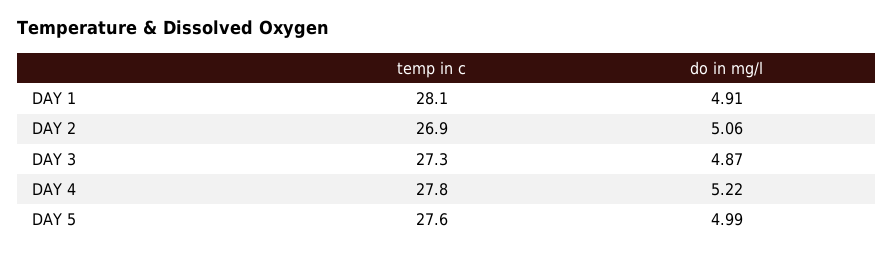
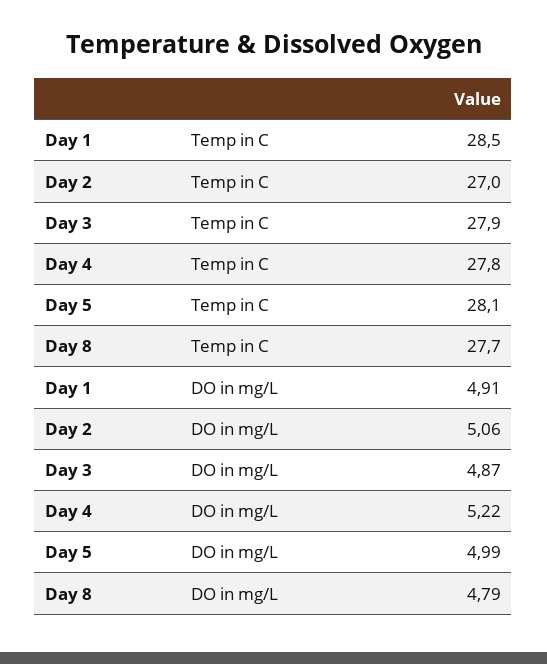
  {
    "temp in c": {
-     "DAY 1": 28.1,
+     "DAY 1": 28.5,
-     "DAY 2": 26.9,
+     "DAY 2": 27,
-     "DAY 3": 27.3,
+     "DAY 3": 27.9,
      "DAY 4": 27.8,
-     "DAY 5": 27.6
+     "DAY 5": 28.1,
+     "Day 8": 27.7
    },
    "do in mg/l": {
      "DAY 1": 4.91,
      "DAY 2": 5.06,
      "DAY 3": 4.87,
      "DAY 4": 5.22,
-     "DAY 5": 4.99
+     "DAY 5": 4.99,
+     "Day 8": 4.79
    }
  }

